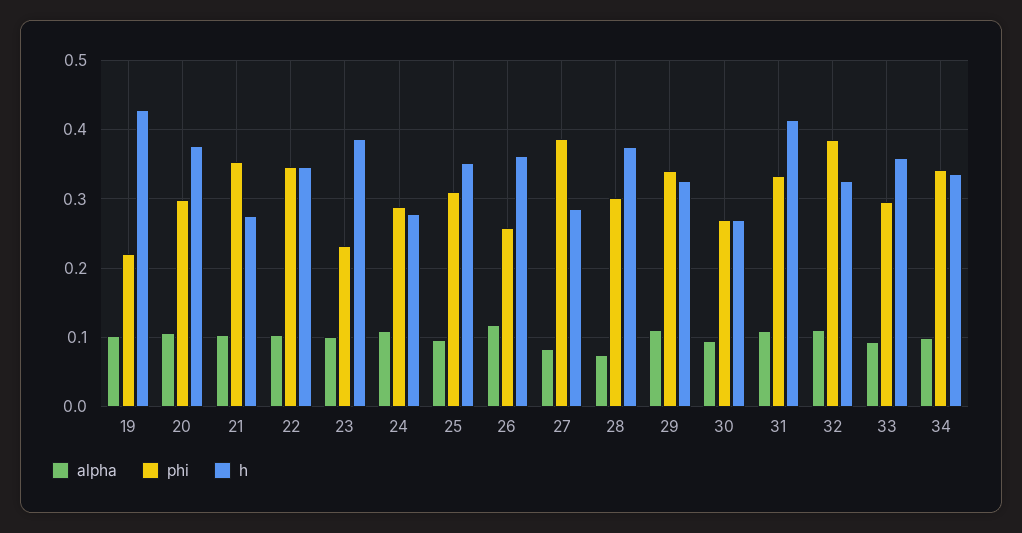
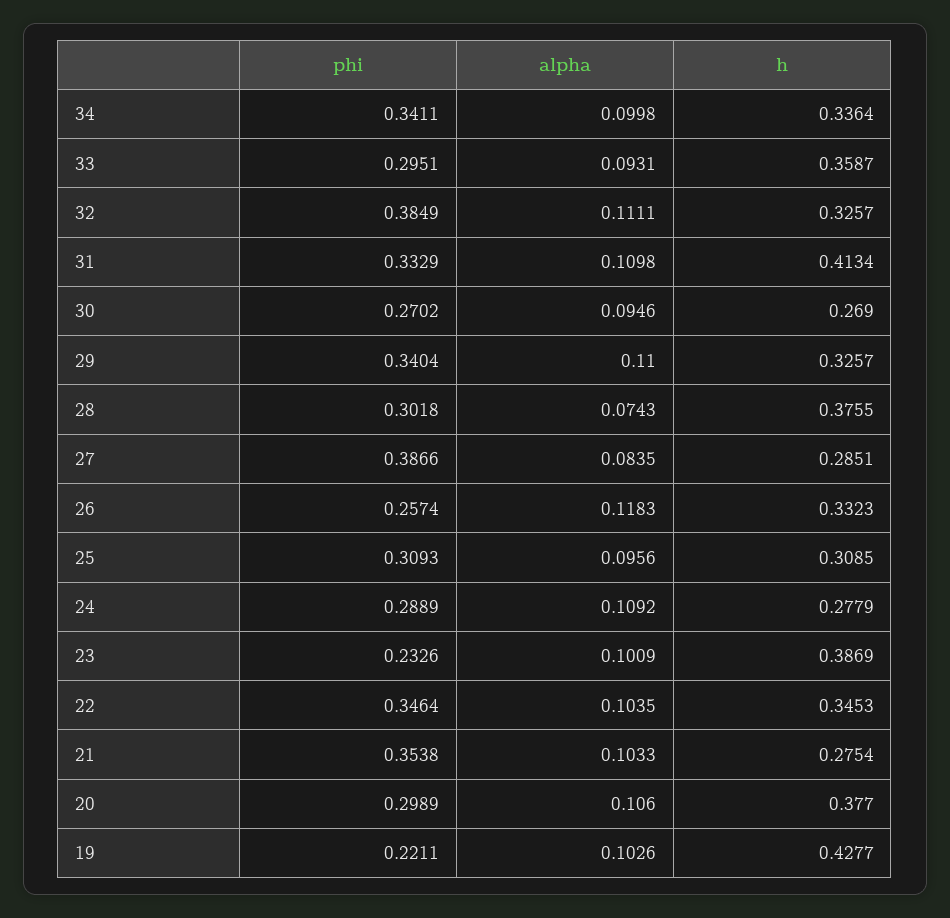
  {
    "alpha": {
      "19": 0.1026,
      "20": 0.106,
      "21": 0.1033,
      "22": 0.1035,
      "23": 0.1009,
      "24": 0.1092,
      "25": 0.0956,
      "26": 0.1183,
      "27": 0.0835,
      "28": 0.0743,
      "29": 0.11,
      "30": 0.0946,
      "31": 0.1098,
      "32": 0.1111,
      "33": 0.0931,
      "34": 0.0998
    },
    "phi": {
      "19": 0.2211,
      "20": 0.2989,
      "21": 0.3538,
      "22": 0.3464,
      "23": 0.2326,
      "24": 0.2889,
      "25": 0.3093,
      "26": 0.2574,
      "27": 0.3866,
      "28": 0.3018,
      "29": 0.3404,
      "30": 0.2702,
      "31": 0.3329,
      "32": 0.3849,
      "33": 0.2951,
      "34": 0.3411
    },
    "h": {
      "19": 0.4277,
      "20": 0.377,
      "21": 0.2754,
      "22": 0.3453,
      "23": 0.3869,
      "24": 0.2779,
-     "25": 0.35,
+     "25": 0.3085,
-     "26": 0.36,
+     "26": 0.3323,
      "27": 0.2851,
      "28": 0.3755,
      "29": 0.3257,
      "30": 0.269,
      "31": 0.4134,
      "32": 0.3257,
      "33": 0.3587,
      "34": 0.3364
    }
  }

